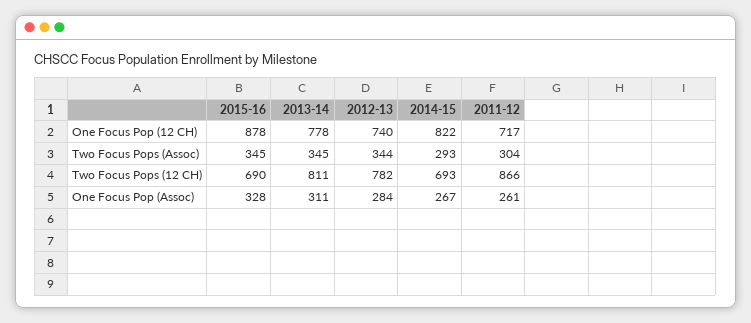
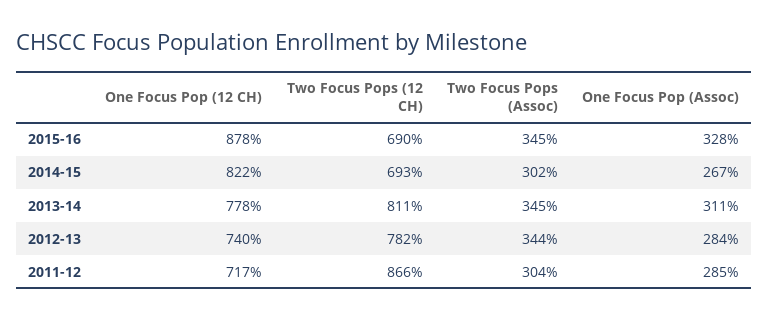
  {
    "2015-16": {
      "One Focus Pop (12 CH)": 878,
      "Two Focus Pops (Assoc)": 345,
      "Two Focus Pops (12 CH)": 690,
      "One Focus Pop (Assoc)": 328
    },
    "2013-14": {
      "One Focus Pop (12 CH)": 778,
      "Two Focus Pops (Assoc)": 345,
      "Two Focus Pops (12 CH)": 811,
      "One Focus Pop (Assoc)": 311
    },
    "2012-13": {
      "One Focus Pop (12 CH)": 740,
      "Two Focus Pops (Assoc)": 344,
      "Two Focus Pops (12 CH)": 782,
      "One Focus Pop (Assoc)": 284
    },
    "2014-15": {
      "One Focus Pop (12 CH)": 822,
-     "Two Focus Pops (Assoc)": 293,
+     "Two Focus Pops (Assoc)": 302,
      "Two Focus Pops (12 CH)": 693,
      "One Focus Pop (Assoc)": 267
    },
    "2011-12": {
      "One Focus Pop (12 CH)": 717,
      "Two Focus Pops (Assoc)": 304,
      "Two Focus Pops (12 CH)": 866,
-     "One Focus Pop (Assoc)": 261
+     "One Focus Pop (Assoc)": 285
    }
  }

